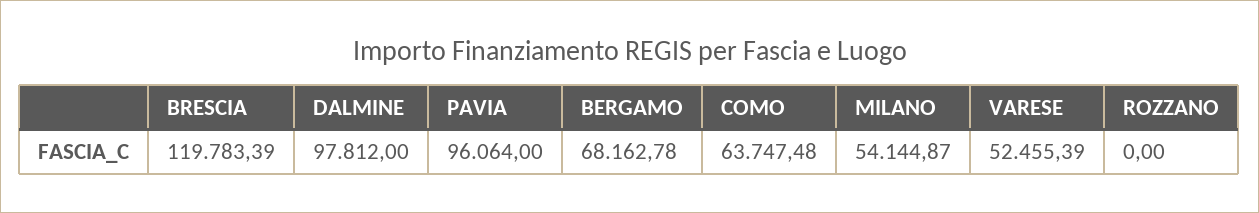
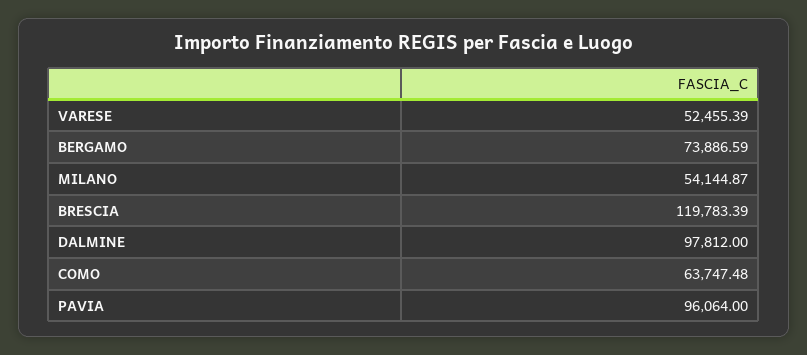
  {
    "BRESCIA": 119783.39,
    "DALMINE": 97812,
    "PAVIA": 96064,
-   "BERGAMO": 68162.78,
+   "BERGAMO": 73886.59,
    "COMO": 63747.48,
    "MILANO": 54144.87,
-   "VARESE": 52455.39,
+   "VARESE": 52455.39
-   "ROZZANO": 0
  }

